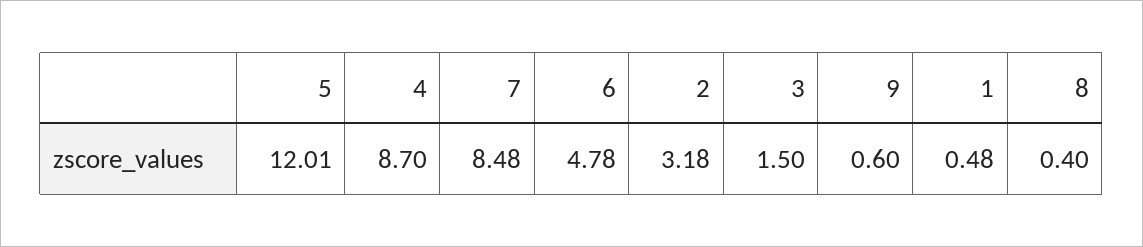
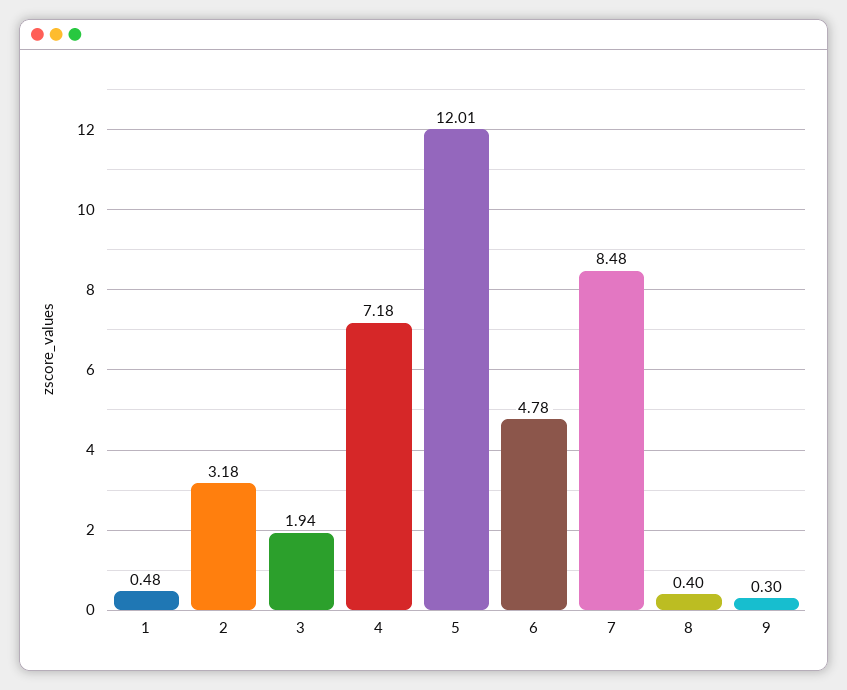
  {
    "5": 12.01,
-   "4": 8.7,
+   "4": 7.18,
    "7": 8.48,
    "6": 4.78,
    "2": 3.18,
-   "3": 1.5,
+   "3": 1.94,
-   "9": 0.6,
+   "9": 0.3,
    "1": 0.48,
    "8": 0.4
  }

